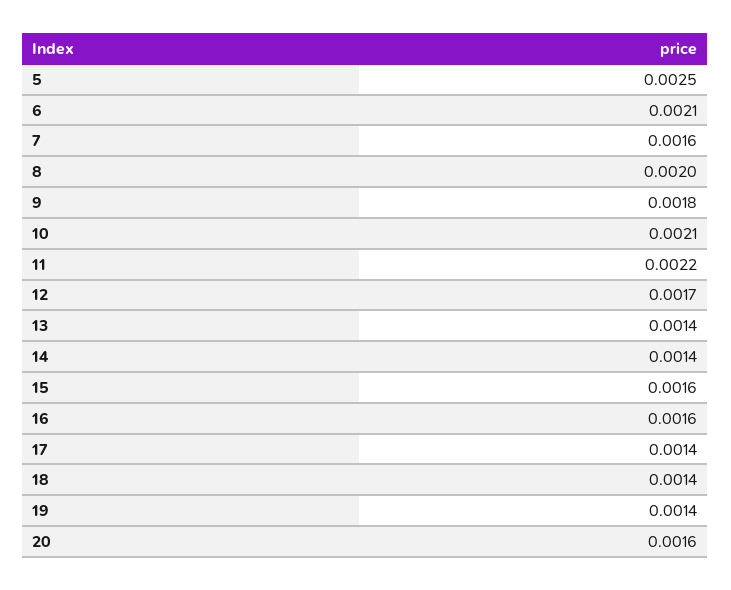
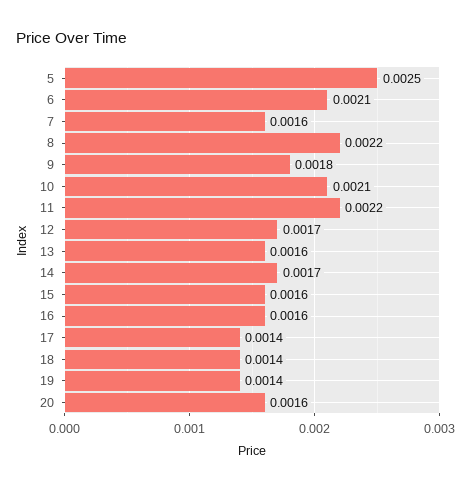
  {
    "5": 0.0025,
    "6": 0.0021,
    "7": 0.0016,
-   "8": 0.002,
+   "8": 0.0022,
    "9": 0.0018,
    "10": 0.0021,
    "11": 0.0022,
    "12": 0.0017,
-   "13": 0.0014,
+   "13": 0.0016,
-   "14": 0.0014,
+   "14": 0.0017,
    "15": 0.0016,
    "16": 0.0016,
    "17": 0.0014,
    "18": 0.0014,
    "19": 0.0014,
    "20": 0.0016
  }

